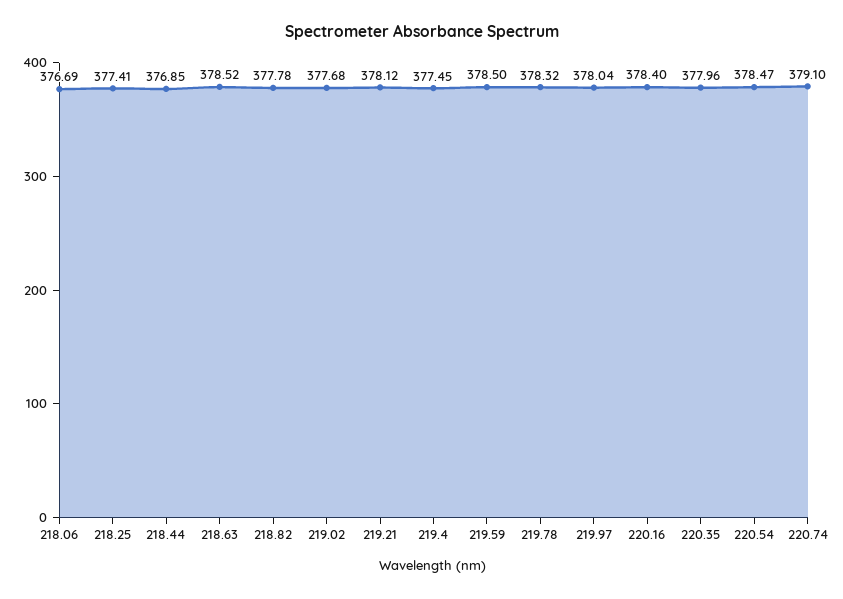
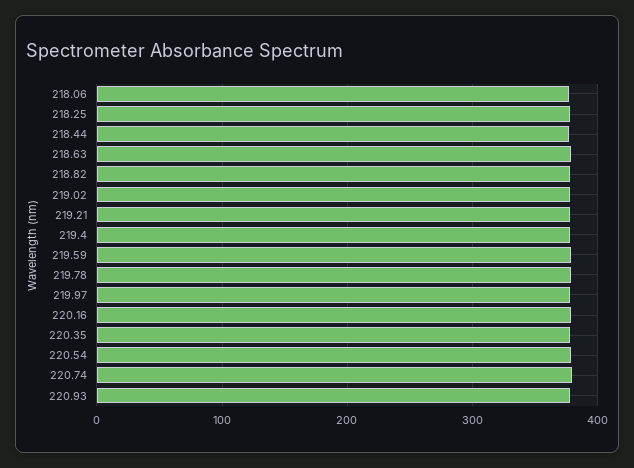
  {
    "218.06": 376.69,
    "218.25": 377.41,
    "218.44": 376.85,
    "218.63": 378.52,
    "218.82": 377.78,
    "219.02": 377.68,
    "219.21": 378.12,
    "219.4": 377.45,
    "219.59": 378.5,
    "219.78": 378.32,
    "219.97": 378.04,
    "220.16": 378.4,
    "220.35": 377.96,
    "220.54": 378.47,
-   "220.74": 379.1
+   "220.74": 379.1,
+   "220.93": 380
  }

